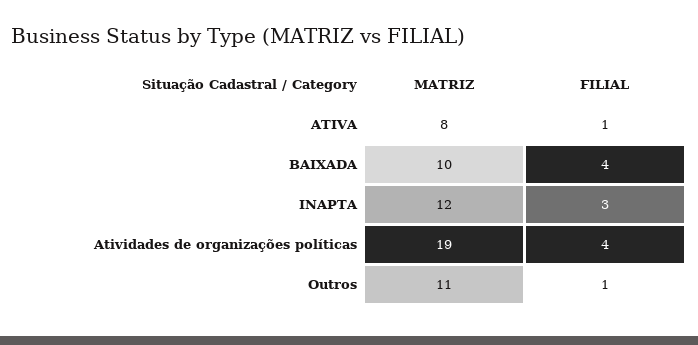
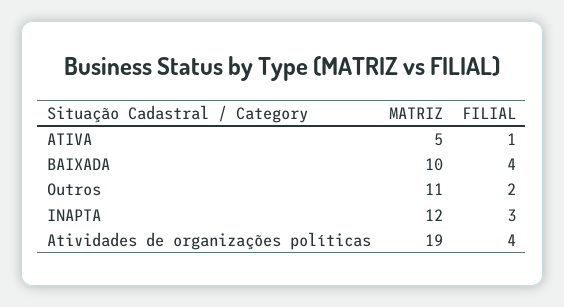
  {
    "MATRIZ": {
-     "ATIVA": 8,
+     "ATIVA": 5,
      "BAIXADA": 10,
      "INAPTA": 12,
      "Atividades de organizações políticas": 19,
      "Outros": 11
    },
    "FILIAL": {
      "ATIVA": 1,
      "BAIXADA": 4,
      "INAPTA": 3,
      "Atividades de organizações políticas": 4,
-     "Outros": 1
+     "Outros": 2
    }
  }

